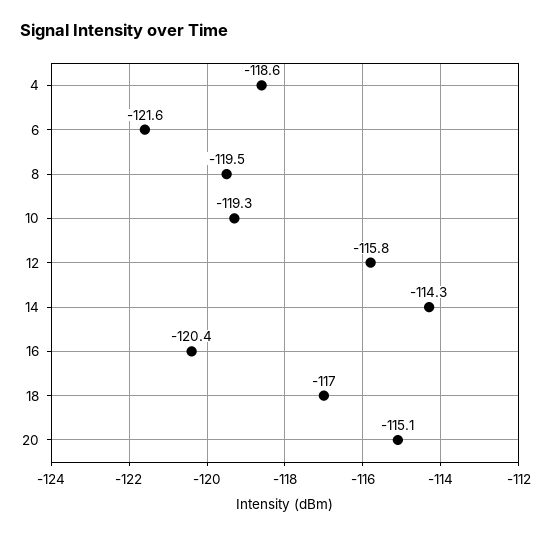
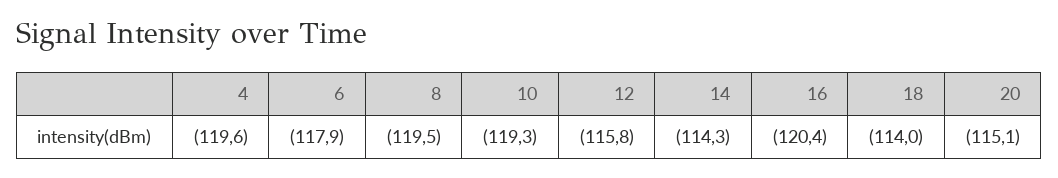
  {
-   "4": -118.6,
+   "4": -119.6,
-   "6": -121.6,
+   "6": -117.9,
    "8": -119.5,
    "10": -119.3,
    "12": -115.8,
    "14": -114.3,
    "16": -120.4,
-   "18": -117,
+   "18": -114,
    "20": -115.1
  }

